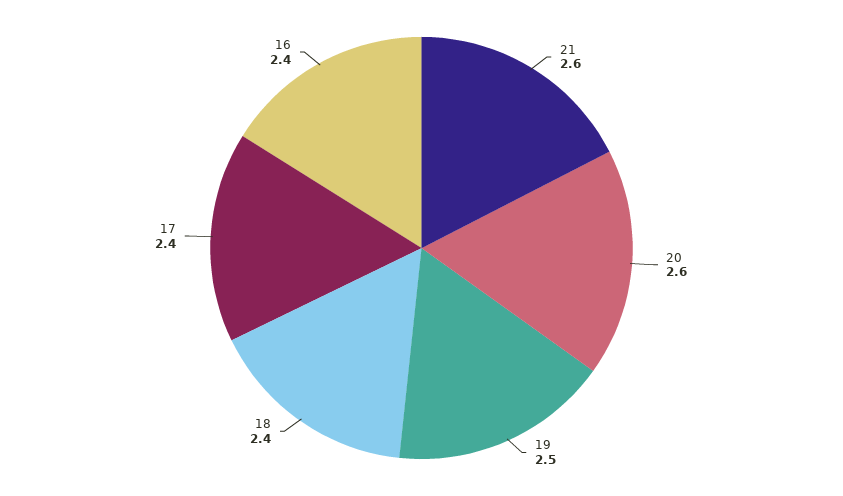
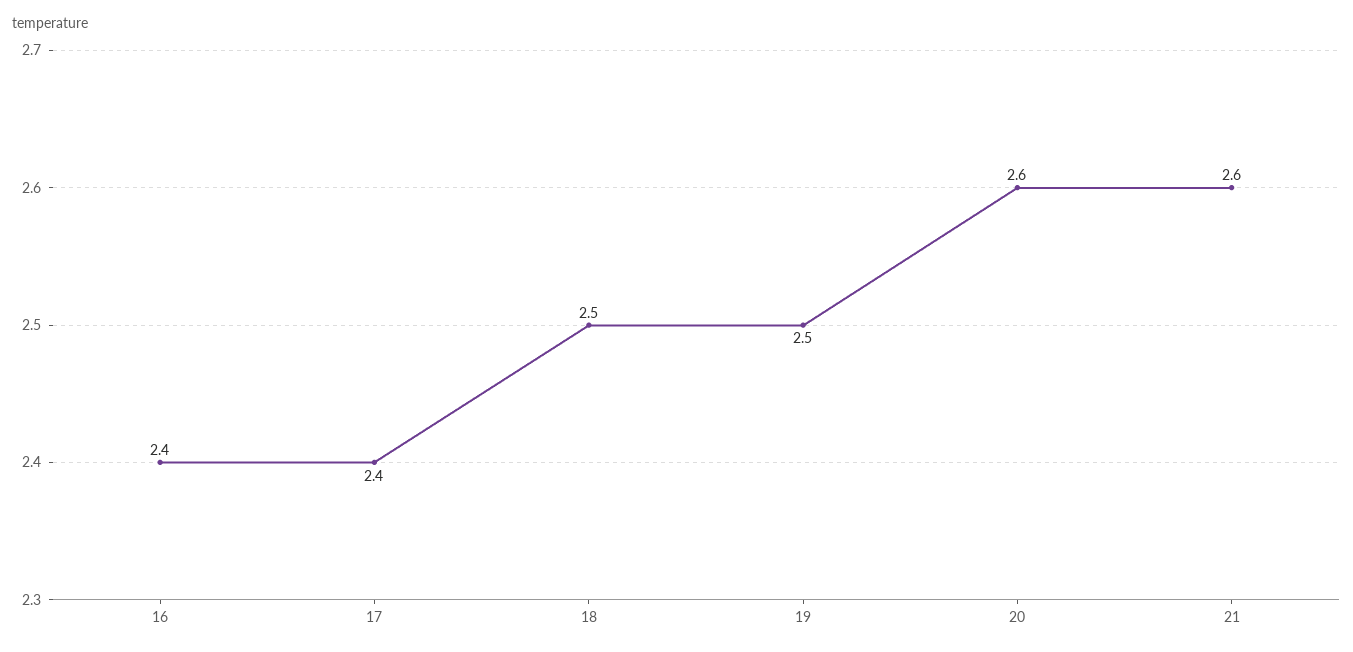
  {
    "21": 2.6,
    "20": 2.6,
    "19": 2.5,
-   "18": 2.4,
+   "18": 2.5,
    "17": 2.4,
    "16": 2.4
  }

